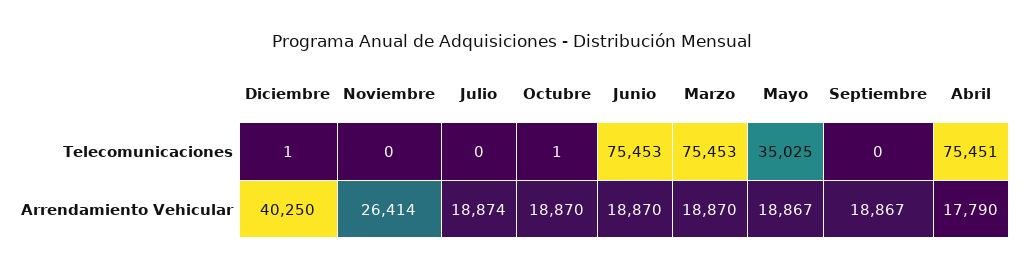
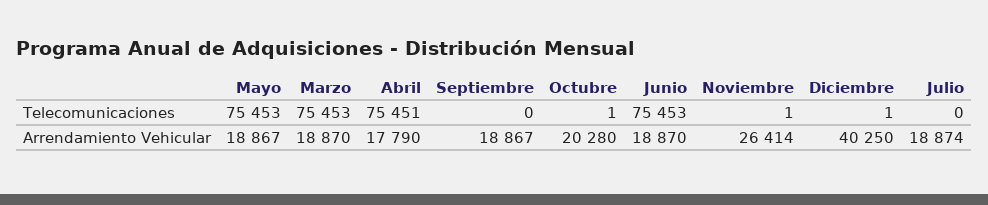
  {
    "Diciembre": {
      "Telecomunicaciones": 1,
      "Arrendamiento Vehicular": 40250
    },
    "Noviembre": {
-     "Telecomunicaciones": 0,
+     "Telecomunicaciones": 1,
      "Arrendamiento Vehicular": 26414
    },
    "Julio": {
      "Telecomunicaciones": 0,
      "Arrendamiento Vehicular": 18874
    },
    "Octubre": {
      "Telecomunicaciones": 1,
-     "Arrendamiento Vehicular": 18870
+     "Arrendamiento Vehicular": 20280
    },
    "Junio": {
      "Telecomunicaciones": 75453,
      "Arrendamiento Vehicular": 18870
    },
    "Marzo": {
      "Telecomunicaciones": 75453,
      "Arrendamiento Vehicular": 18870
    },
    "Mayo": {
-     "Telecomunicaciones": 35025,
+     "Telecomunicaciones": 75453,
      "Arrendamiento Vehicular": 18867
    },
    "Septiembre": {
      "Telecomunicaciones": 0,
      "Arrendamiento Vehicular": 18867
    },
    "Abril": {
      "Telecomunicaciones": 75451,
      "Arrendamiento Vehicular": 17790
    }
  }

